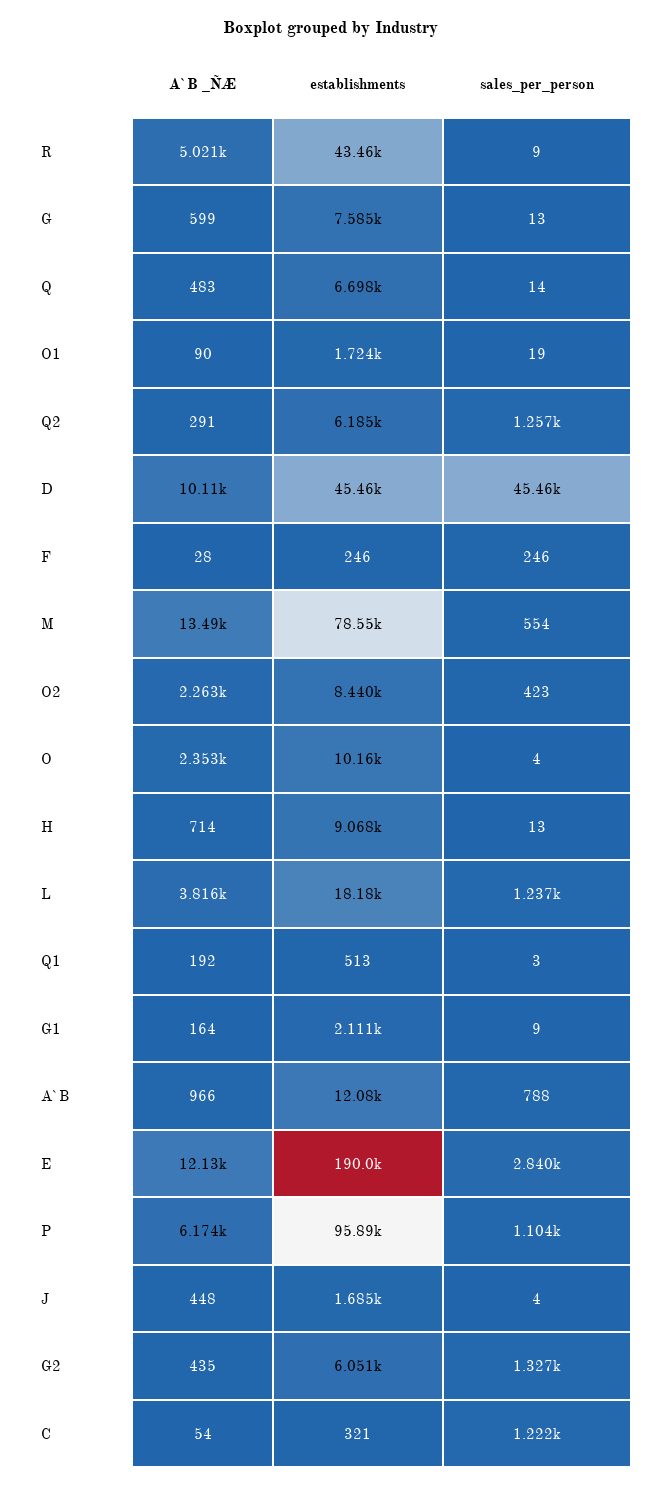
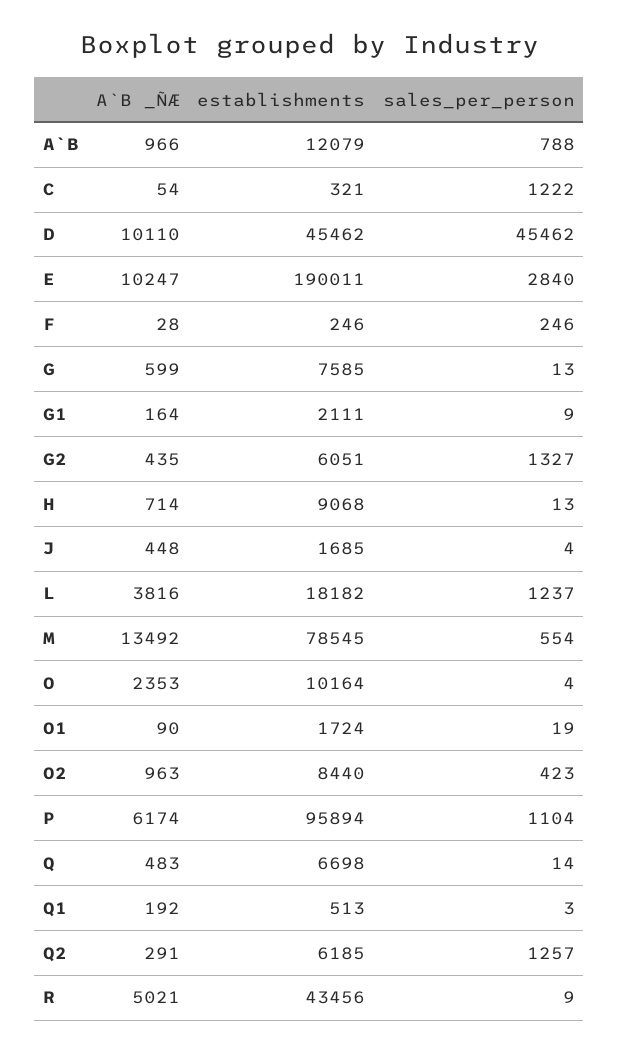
  {
    "A`B _ÑÆ": {
      "R": 5021,
      "G": 599,
      "Q": 483,
      "O1": 90,
      "Q2": 291,
      "D": 10110,
      "F": 28,
      "M": 13492,
-     "O2": 2263,
+     "O2": 963,
      "O": 2353,
      "H": 714,
      "L": 3816,
      "Q1": 192,
      "G1": 164,
      "A`B": 966,
-     "E": 12130,
+     "E": 10247,
      "P": 6174,
      "J": 448,
      "G2": 435,
      "C": 54
    },
    "establishments": {
      "R": 43456,
      "G": 7585,
      "Q": 6698,
      "O1": 1724,
      "Q2": 6185,
      "D": 45462,
      "F": 246,
      "M": 78545,
      "O2": 8440,
      "O": 10164,
      "H": 9068,
      "L": 18182,
      "Q1": 513,
      "G1": 2111,
      "A`B": 12079,
      "E": 190011,
      "P": 95894,
      "J": 1685,
      "G2": 6051,
      "C": 321
    },
    "sales_per_person": {
      "R": 9,
      "G": 13,
      "Q": 14,
      "O1": 19,
      "Q2": 1257,
      "D": 45462,
      "F": 246,
      "M": 554,
      "O2": 423,
      "O": 4,
      "H": 13,
      "L": 1237,
      "Q1": 3,
      "G1": 9,
      "A`B": 788,
      "E": 2840,
      "P": 1104,
      "J": 4,
      "G2": 1327,
      "C": 1222
    }
  }

